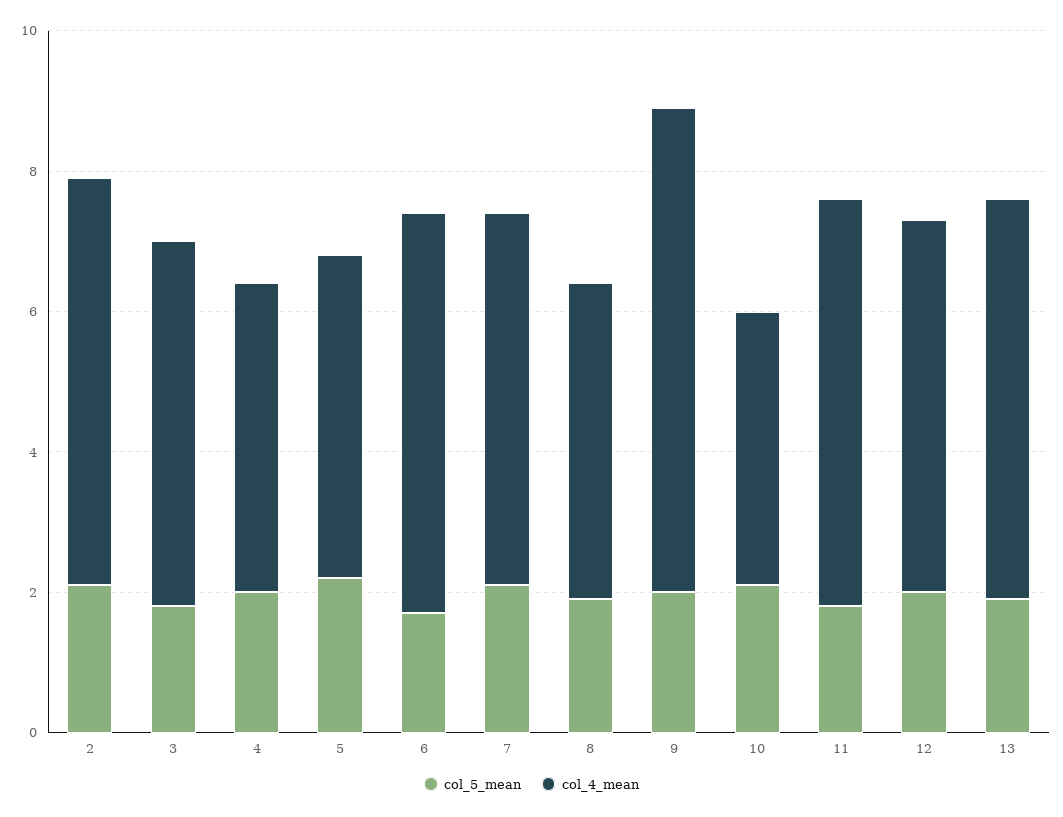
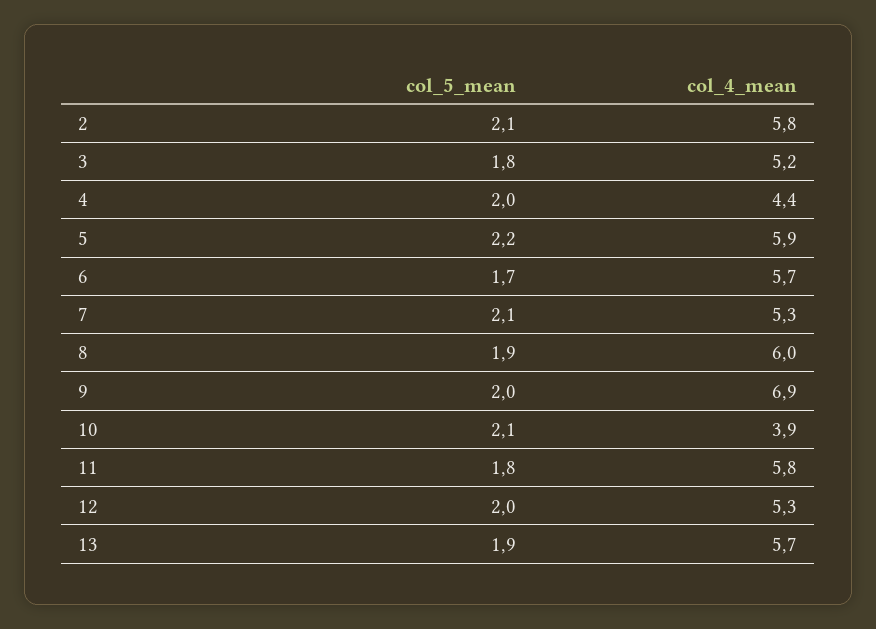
  {
    "col_5_mean": {
      "2": 2.1,
      "3": 1.8,
      "4": 2,
      "5": 2.2,
      "6": 1.7,
      "7": 2.1,
      "8": 1.9,
      "9": 2,
      "10": 2.1,
      "11": 1.8,
      "12": 2,
      "13": 1.9
    },
    "col_4_mean": {
      "2": 5.8,
      "3": 5.2,
      "4": 4.4,
-     "5": 4.5,
+     "5": 5.9,
      "6": 5.7,
      "7": 5.3,
-     "8": 4.5,
+     "8": 6,
      "9": 6.9,
      "10": 3.9,
      "11": 5.8,
      "12": 5.3,
      "13": 5.7
    }
  }

